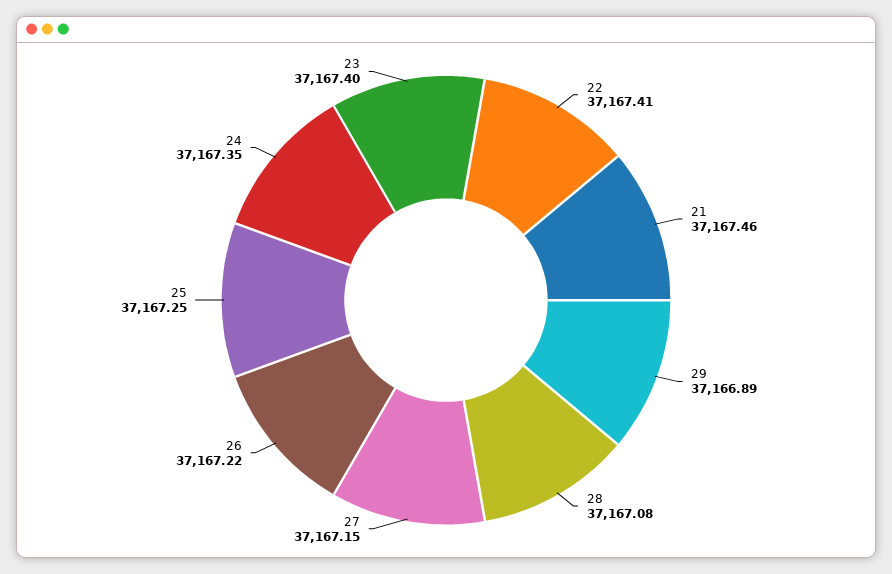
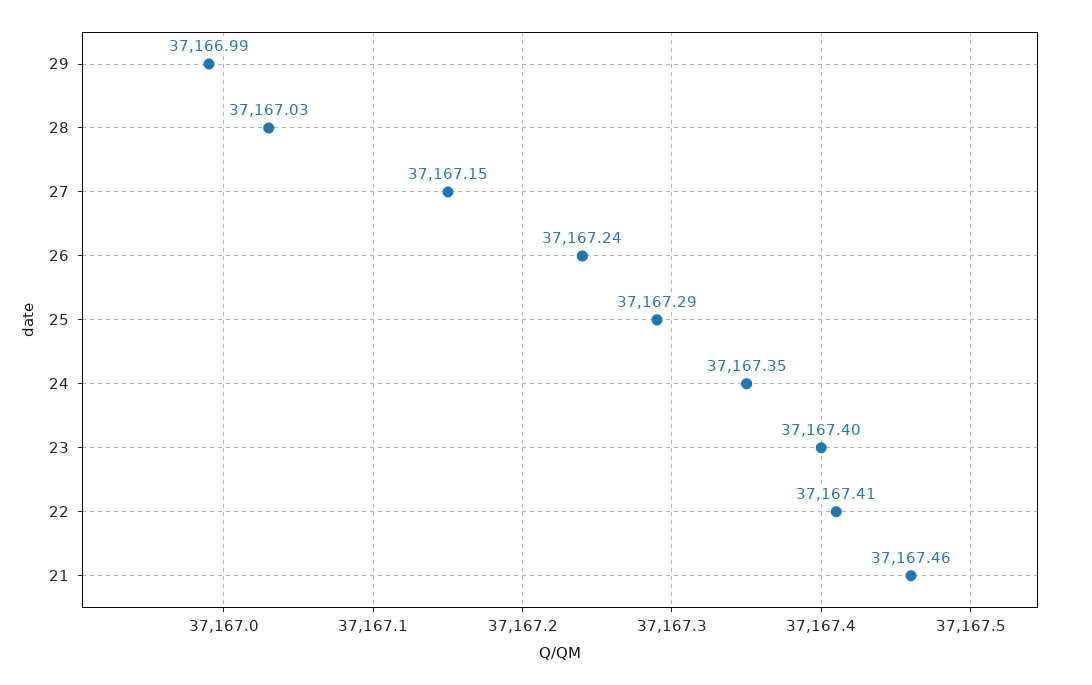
  {
    "22": 37167.41,
    "21": 37167.46,
-   "29": 37166.89,
+   "29": 37166.99,
-   "28": 37167.08,
+   "28": 37167.03,
    "27": 37167.15,
-   "26": 37167.22,
+   "26": 37167.24,
-   "25": 37167.25,
+   "25": 37167.29,
    "24": 37167.35,
    "23": 37167.4
  }

